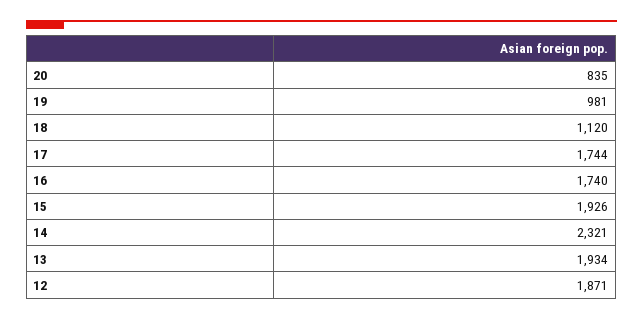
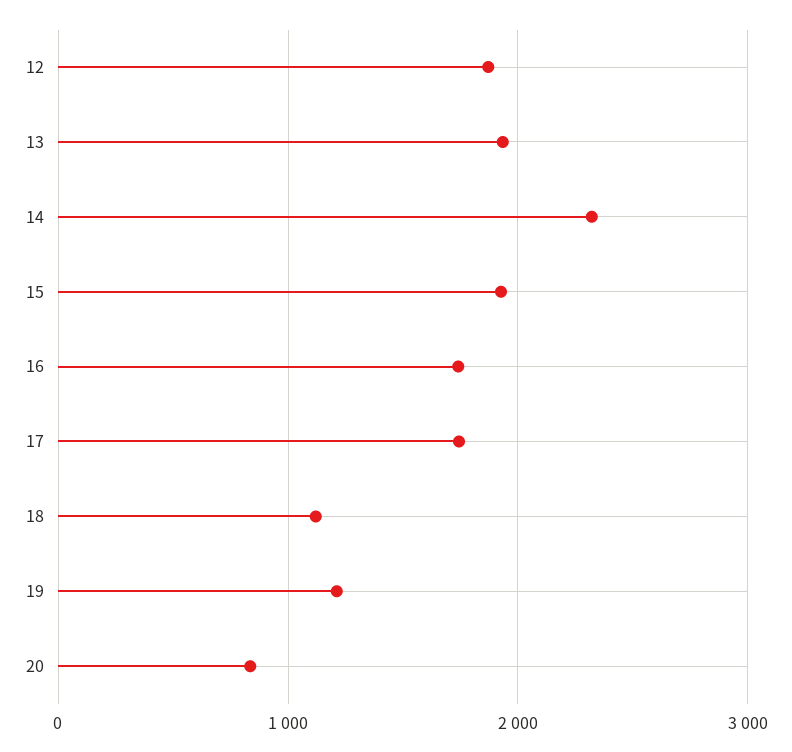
  {
    "20": 835,
-   "19": 981,
+   "19": 1200,
    "18": 1120,
    "17": 1744,
    "16": 1740,
    "15": 1926,
    "14": 2321,
    "13": 1934,
    "12": 1871
  }

